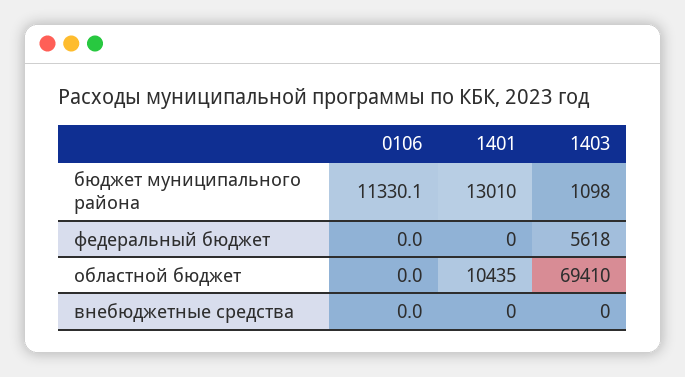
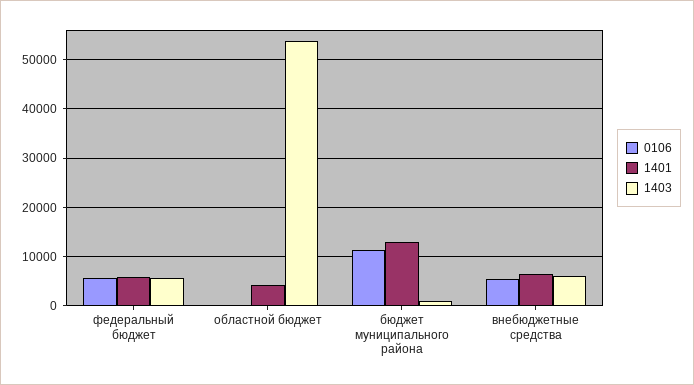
  {
    "0106": {
      "бюджет муниципального района": 11330.1,
-     "федеральный бюджет": 0,
+     "федеральный бюджет": 6000,
      "областной бюджет": 0,
-     "внебюджетные средства": 0
+     "внебюджетные средства": 6000
    },
    "1401": {
      "бюджет муниципального района": 13010,
-     "федеральный бюджет": 0,
+     "федеральный бюджет": 6000,
-     "областной бюджет": 10435,
+     "областной бюджет": 4000,
-     "внебюджетные средства": 0
+     "внебюджетные средства": 6000
    },
    "1403": {
      "бюджет муниципального района": 1098,
      "федеральный бюджет": 5618,
-     "областной бюджет": 69410,
+     "областной бюджет": 54000,
-     "внебюджетные средства": 0
+     "внебюджетные средства": 6000
    }
  }

